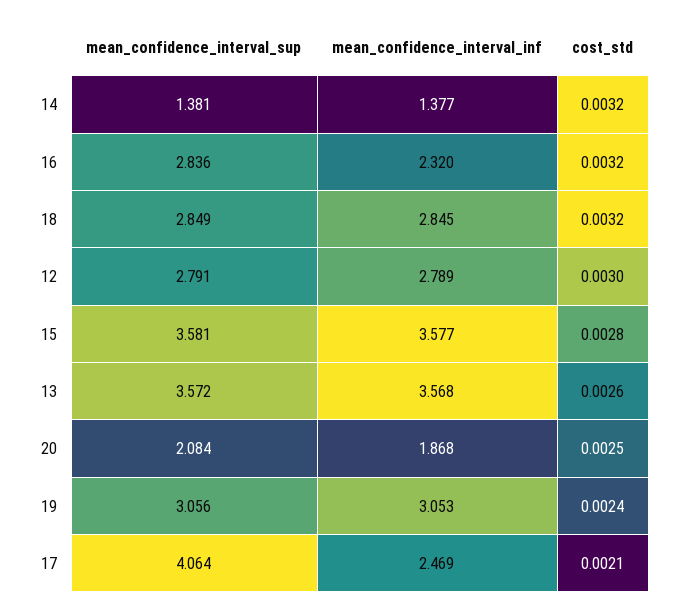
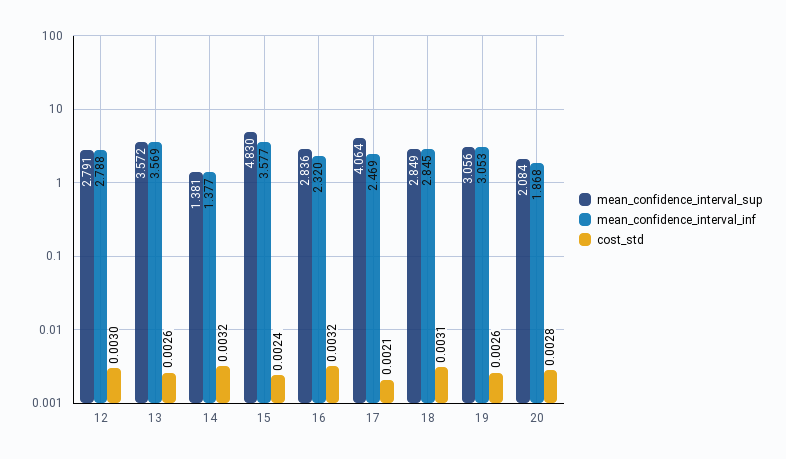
  {
    "mean_confidence_interval_sup": {
      "14": 1.381,
      "16": 2.836,
      "18": 2.849,
      "12": 2.791,
-     "15": 3.581,
+     "15": 4.83,
      "13": 3.572,
      "20": 2.084,
      "19": 3.056,
      "17": 4.064
    },
    "mean_confidence_interval_inf": {
      "14": 1.377,
      "16": 2.32,
      "18": 2.845,
-     "12": 2.789,
+     "12": 2.788,
      "15": 3.577,
-     "13": 3.568,
+     "13": 3.569,
      "20": 1.868,
      "19": 3.053,
      "17": 2.469
    },
    "cost_std": {
      "14": 0.0032,
      "16": 0.0032,
-     "18": 0.0032,
+     "18": 0.0031,
      "12": 0.003,
-     "15": 0.0028,
+     "15": 0.0024,
      "13": 0.0026,
-     "20": 0.0025,
+     "20": 0.0028,
-     "19": 0.0024,
+     "19": 0.0026,
      "17": 0.0021
    }
  }

